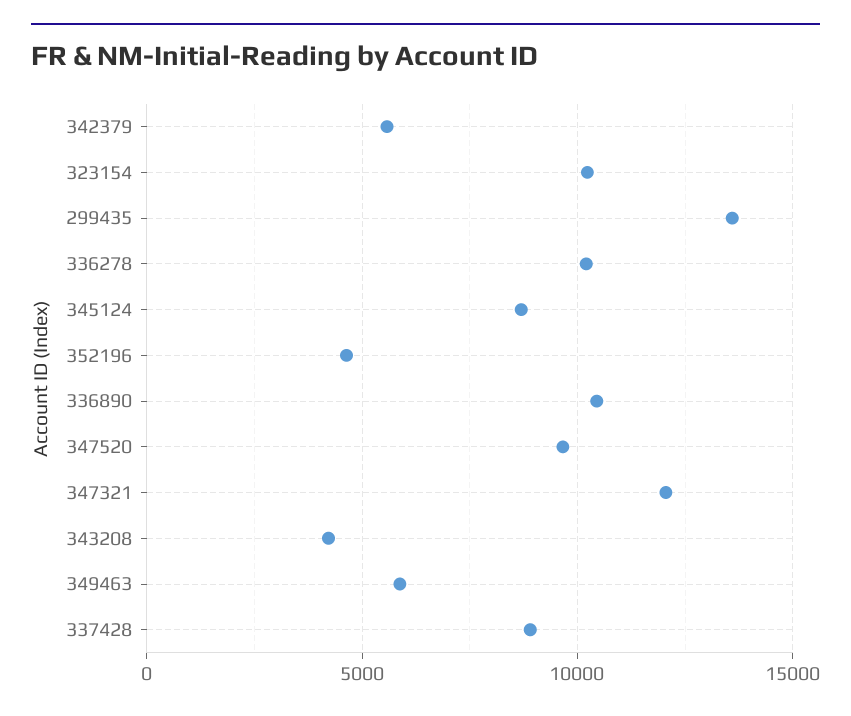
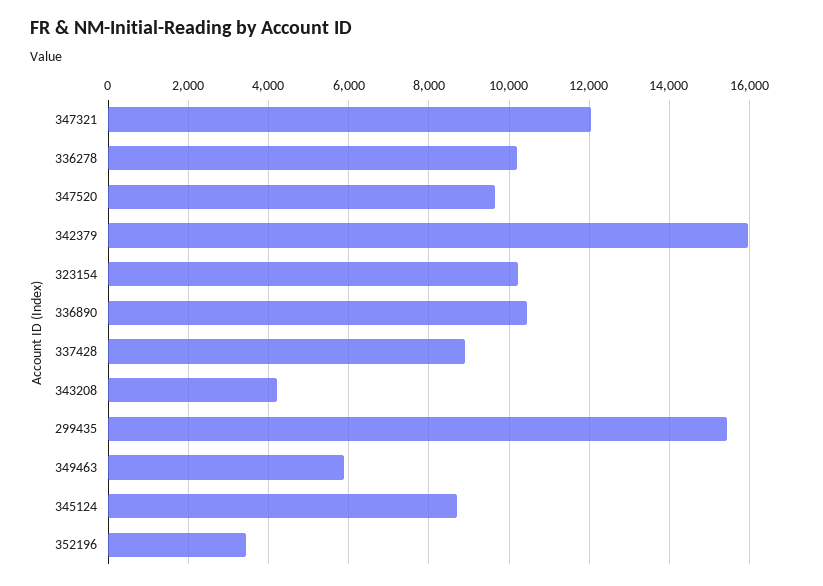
  {
-   "342379": 5500,
+   "342379": 16000,
    "323154": 10200,
-   "299435": 13500,
+   "299435": 15400,
    "336278": 10200,
    "345124": 8600,
-   "352196": 4500,
+   "352196": 3400,
    "336890": 10400,
    "347520": 9600,
    "347321": 12000,
    "343208": 4200,
    "349463": 5800,
    "337428": 9000
  }

